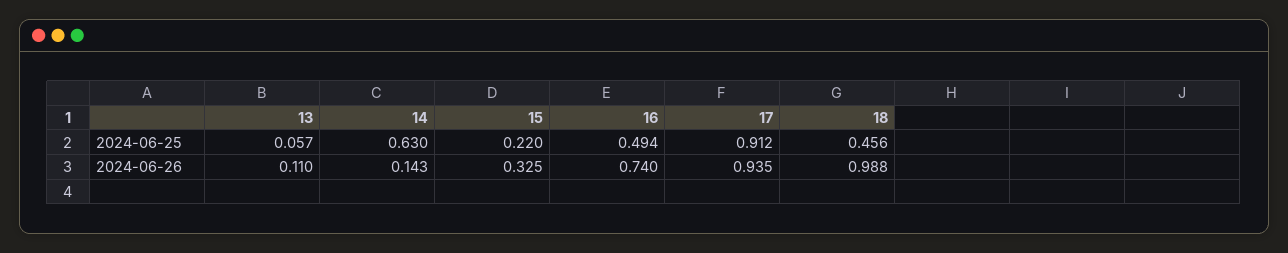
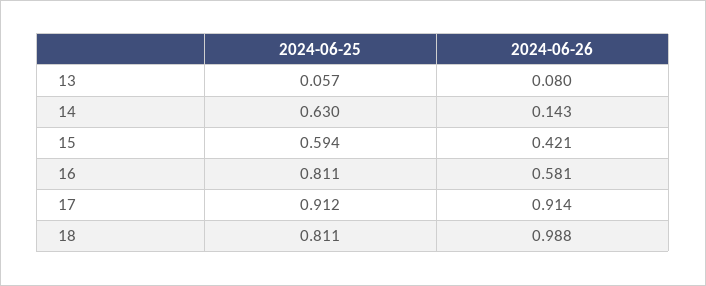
  {
    "13": {
      "2024-06-25": 0.057,
-     "2024-06-26": 0.11
+     "2024-06-26": 0.08
    },
    "14": {
      "2024-06-25": 0.63,
      "2024-06-26": 0.143
    },
    "15": {
-     "2024-06-25": 0.22,
+     "2024-06-25": 0.594,
-     "2024-06-26": 0.325
+     "2024-06-26": 0.421
    },
    "16": {
-     "2024-06-25": 0.494,
+     "2024-06-25": 0.811,
-     "2024-06-26": 0.74
+     "2024-06-26": 0.581
    },
    "17": {
      "2024-06-25": 0.912,
-     "2024-06-26": 0.935
+     "2024-06-26": 0.914
    },
    "18": {
-     "2024-06-25": 0.456,
+     "2024-06-25": 0.811,
      "2024-06-26": 0.988
    }
  }

